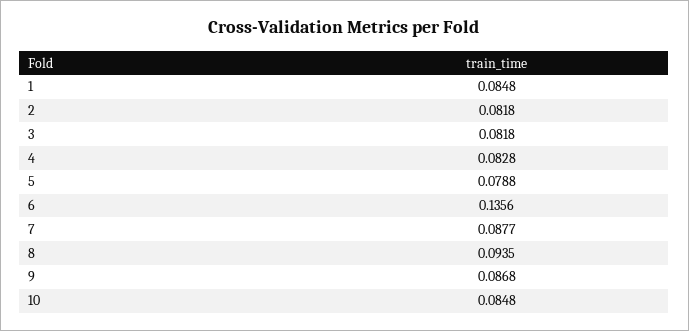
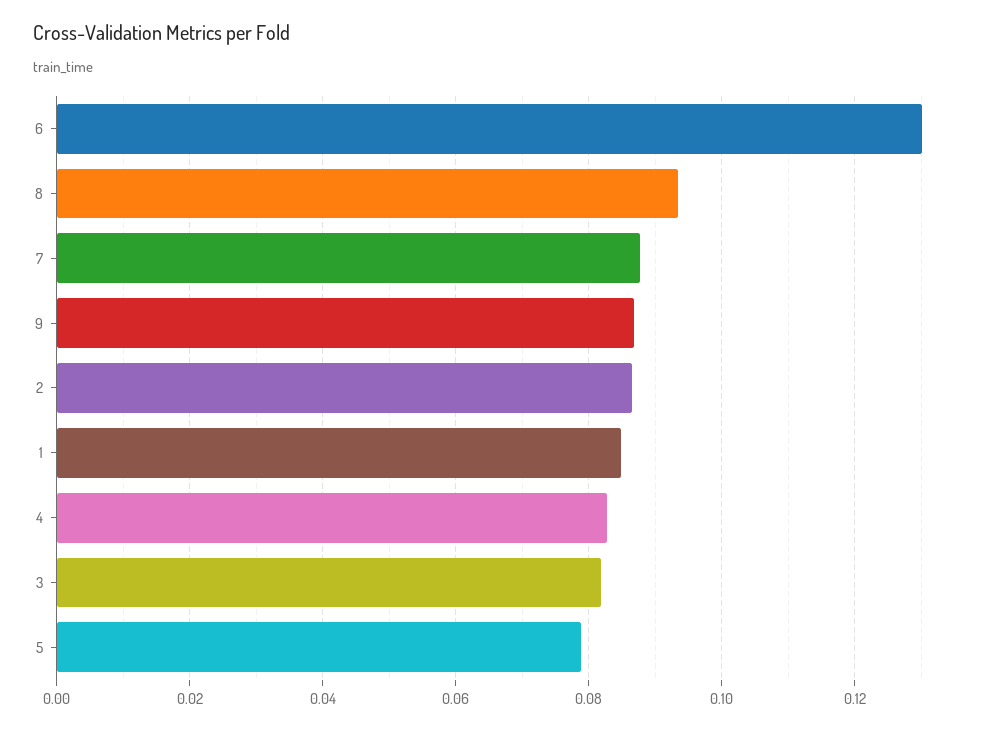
  {
    "1": 0.0848,
-   "2": 0.0818,
+   "2": 0.086,
    "3": 0.0818,
    "4": 0.0828,
    "5": 0.0788,
-   "6": 0.1356,
+   "6": 0.13,
    "7": 0.0877,
    "8": 0.0935,
-   "9": 0.0868,
+   "9": 0.0868
-   "10": 0.0848
  }

